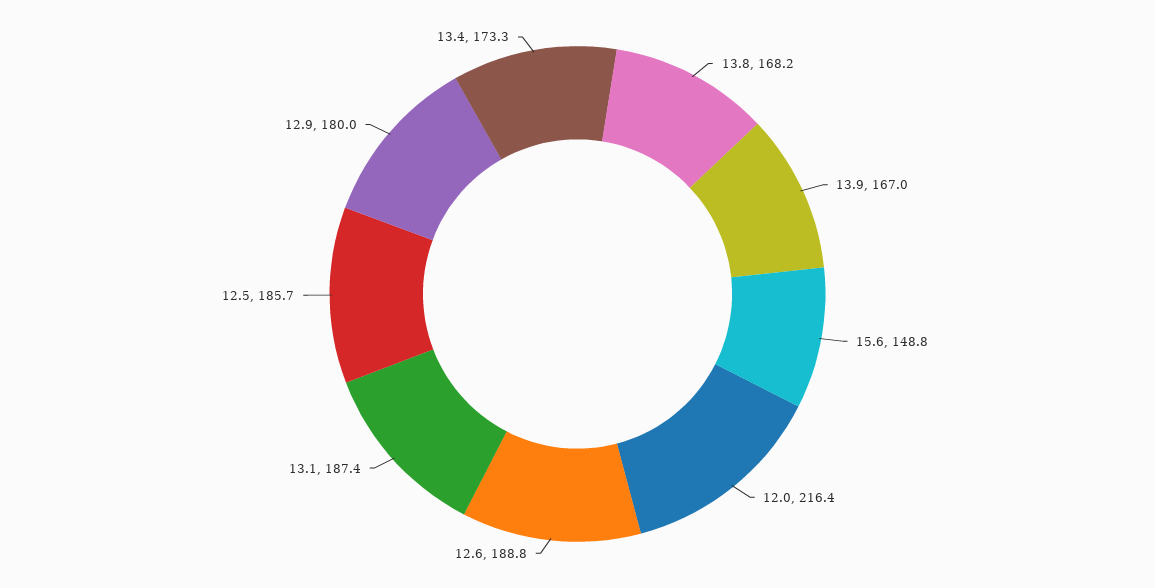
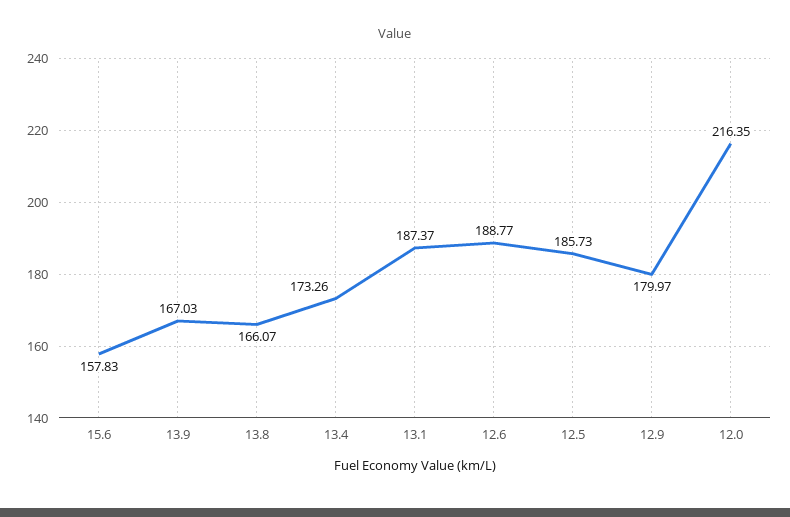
  {
-   "13.8": 168.2,
+   "13.8": 166.07,
    "13.9": 167.03,
-   "15.6": 148.8,
+   "15.6": 157.83,
    "12.0": 216.35,
    "12.6": 188.77,
    "13.1": 187.37,
    "12.5": 185.73,
    "12.9": 179.97,
    "13.4": 173.26
  }

